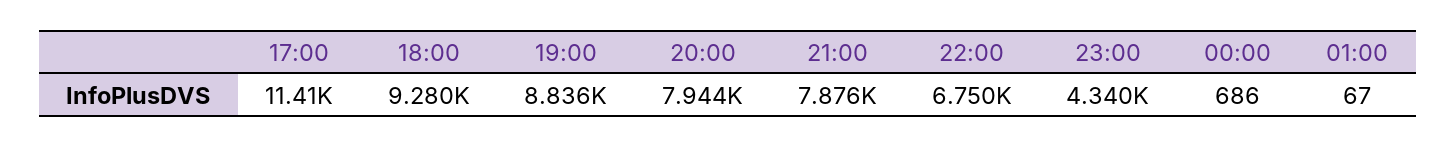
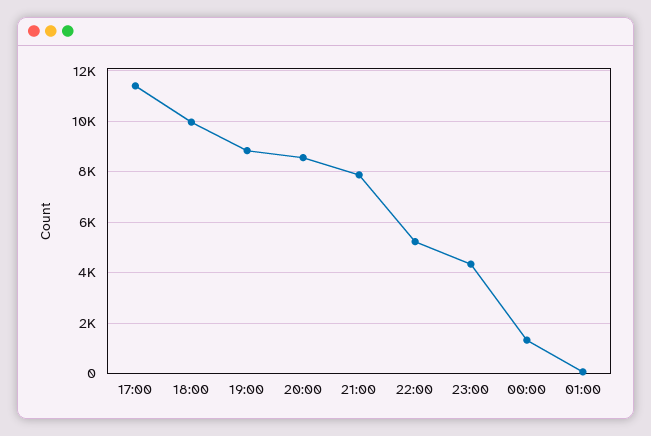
  {
    "17:00": 11410,
-   "18:00": 9280,
+   "18:00": 10000,
    "19:00": 8836,
-   "20:00": 7944,
+   "20:00": 8500,
    "21:00": 7876,
-   "22:00": 6750,
+   "22:00": 5250,
    "23:00": 4340,
-   "00:00": 686,
+   "00:00": 1250,
    "01:00": 67
  }

